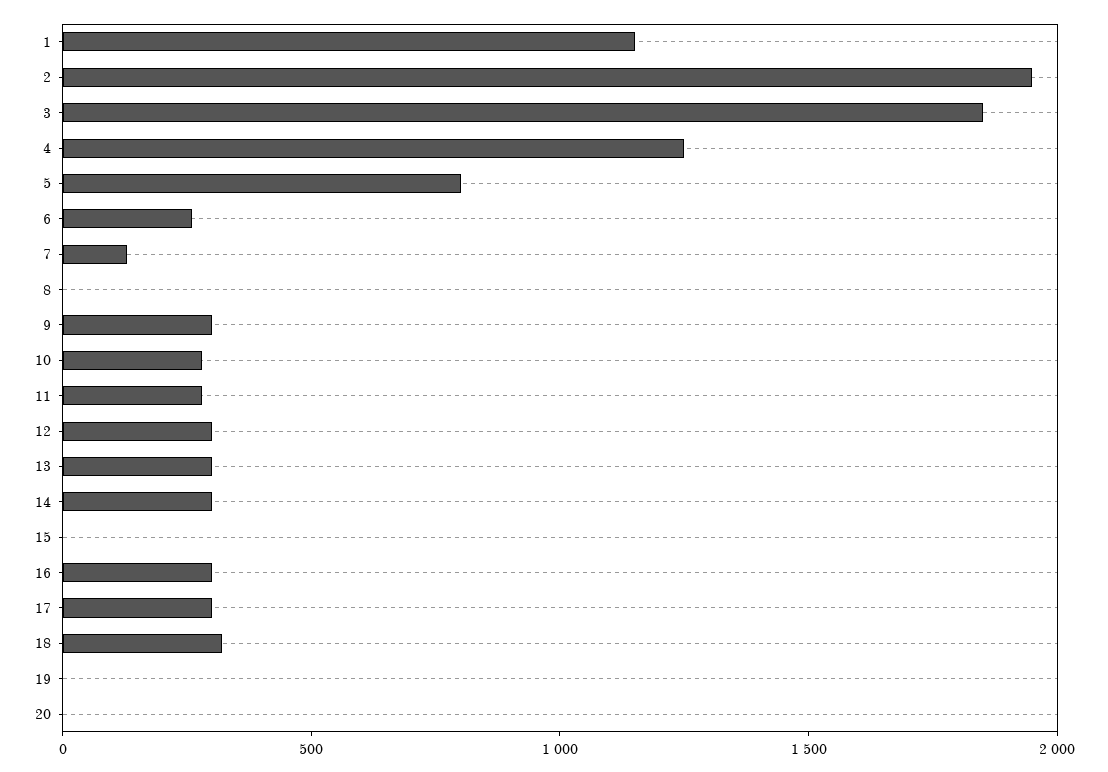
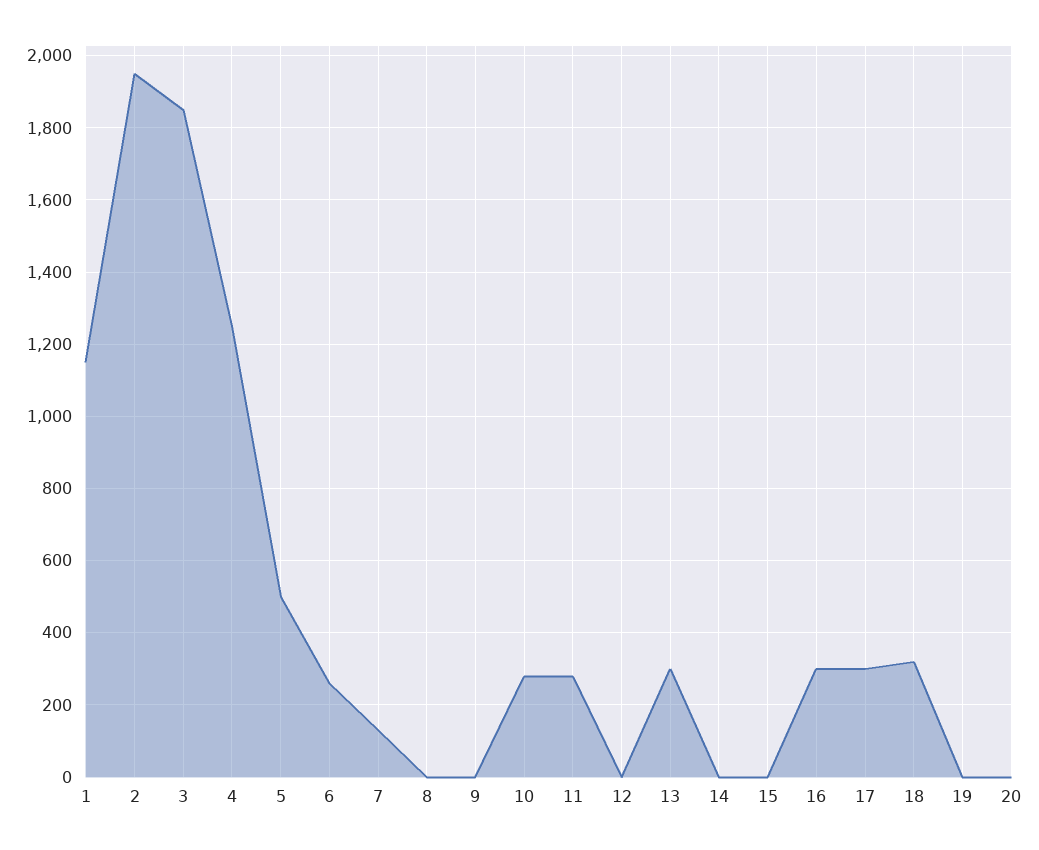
  {
    "1": 1160,
    "2": 1960,
    "3": 1860,
    "4": 1260,
-   "5": 800,
+   "5": 500,
    "6": 260,
    "7": 140,
    "8": 0,
-   "9": 300,
+   "9": 0,
    "10": 280,
    "11": 280,
-   "12": 300,
+   "12": 0,
    "13": 300,
-   "14": 300,
+   "14": 0,
    "15": 0,
    "16": 300,
    "17": 300,
    "18": 320,
    "19": 0,
    "20": 0
  }

